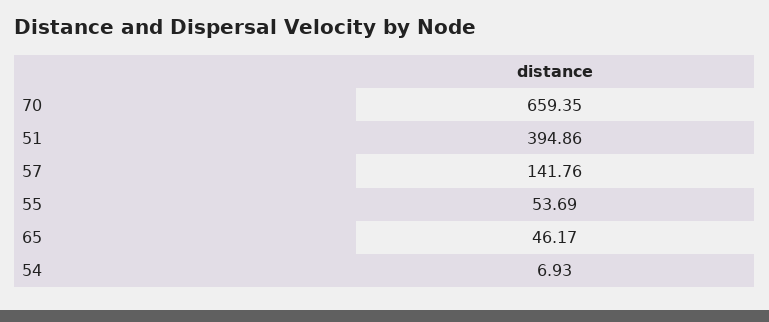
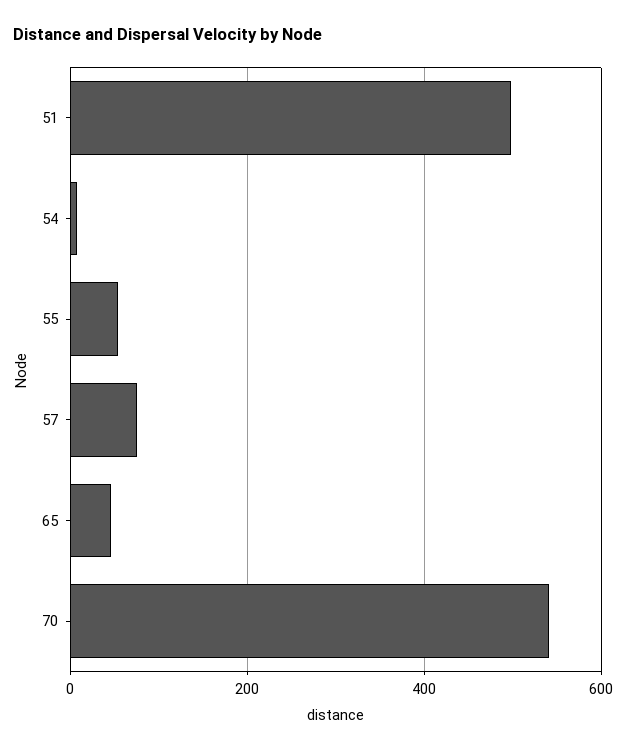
  {
-   "70": 659.35,
+   "70": 540,
-   "51": 394.86,
+   "51": 500,
-   "57": 141.76,
+   "57": 80,
    "55": 53.69,
    "65": 46.17,
    "54": 6.93
  }

